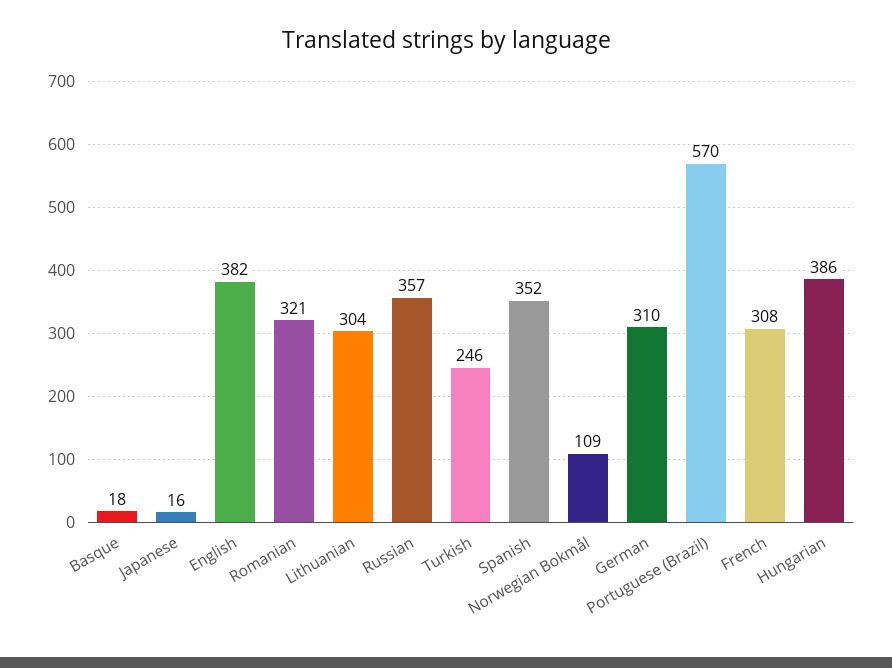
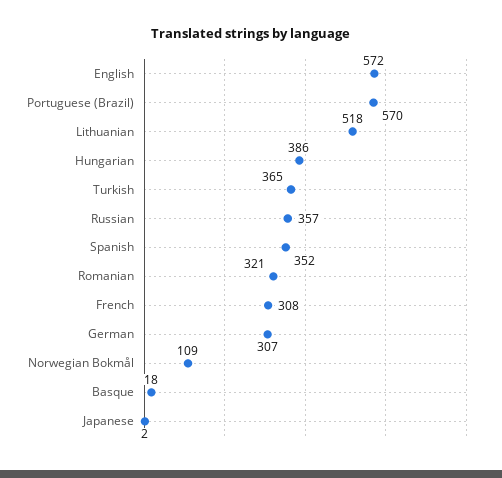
  {
    "Basque": 18,
-   "Japanese": 16,
+   "Japanese": 2,
-   "English": 382,
+   "English": 572,
    "Romanian": 321,
-   "Lithuanian": 304,
+   "Lithuanian": 518,
    "Russian": 357,
-   "Turkish": 246,
+   "Turkish": 365,
    "Spanish": 352,
    "Norwegian Bokmål": 109,
-   "German": 310,
+   "German": 307,
    "Portuguese (Brazil)": 570,
    "French": 308,
    "Hungarian": 386
  }

